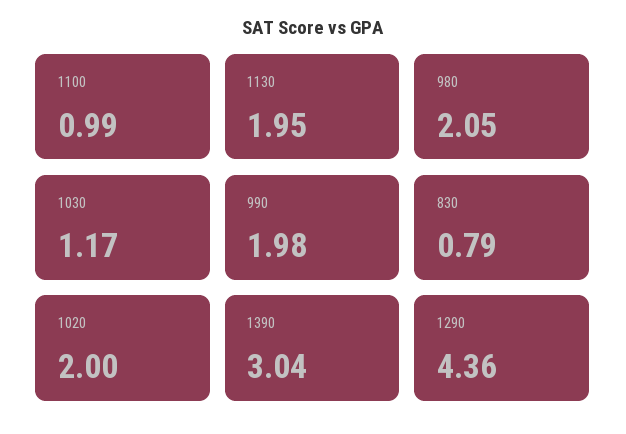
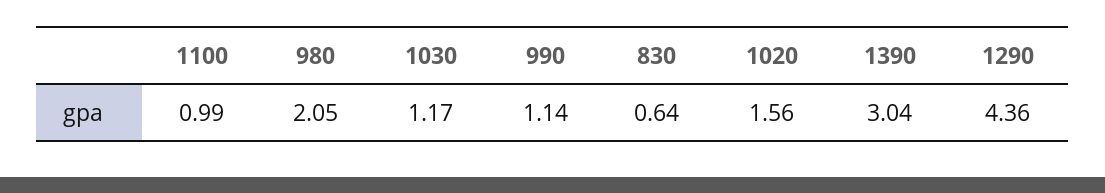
  {
    "1100": 0.99,
-   "1130": 1.95,
    "980": 2.05,
    "1030": 1.17,
-   "990": 1.98,
+   "990": 1.14,
-   "830": 0.79,
+   "830": 0.64,
-   "1020": 2,
+   "1020": 1.56,
    "1390": 3.04,
    "1290": 4.36
  }

